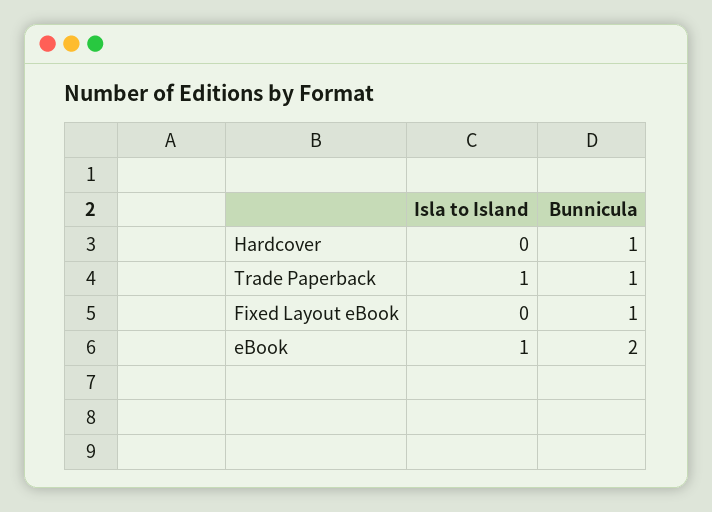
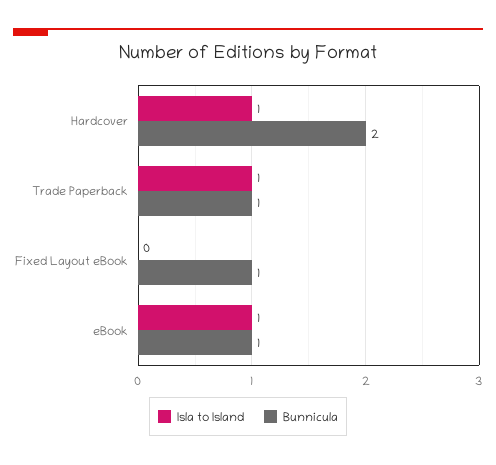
  {
    "Isla to Island": {
-     "Hardcover": 0,
+     "Hardcover": 1,
      "Trade Paperback": 1,
      "Fixed Layout eBook": 0,
      "eBook": 1
    },
    "Bunnicula": {
-     "Hardcover": 1,
+     "Hardcover": 2,
      "Trade Paperback": 1,
      "Fixed Layout eBook": 1,
-     "eBook": 2
+     "eBook": 1
    }
  }

